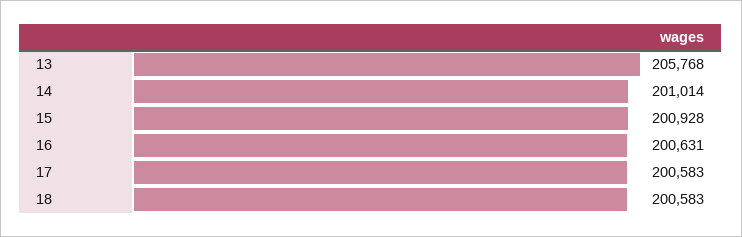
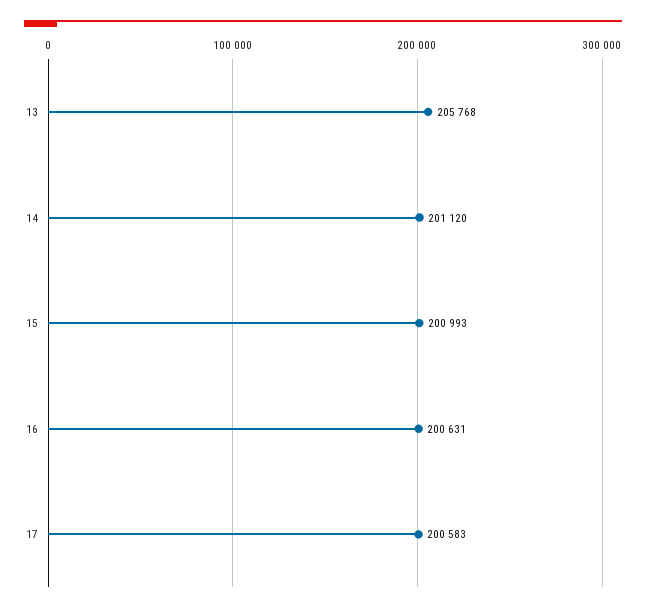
  {
    "13": 205768,
-   "14": 201014,
+   "14": 201120,
-   "15": 200928,
+   "15": 200993,
    "16": 200631,
-   "17": 200583,
+   "17": 200583
-   "18": 200583
  }

